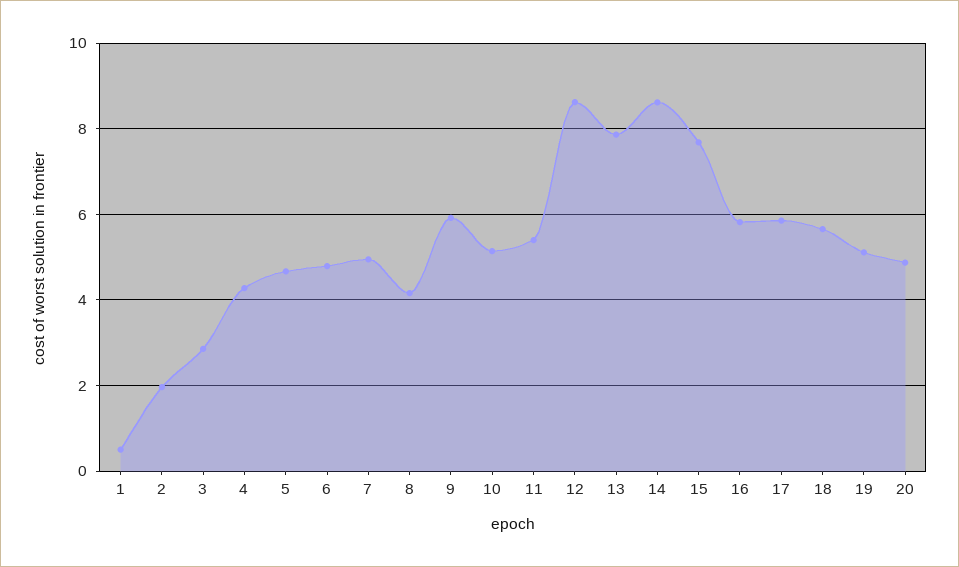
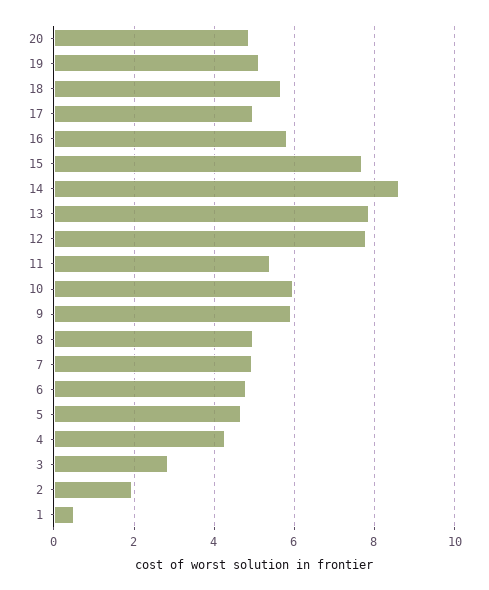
  {
    "1": 0.4,
    "2": 2,
    "3": 2.8,
    "4": 4.2,
    "5": 4.6,
    "6": 4.8,
    "7": 5,
-   "8": 4.2,
+   "8": 5,
    "9": 6,
-   "10": 5.2,
+   "10": 6,
    "11": 5.4,
-   "12": 8.6,
+   "12": 7.8,
    "13": 7.8,
    "14": 8.6,
    "15": 7.6,
    "16": 5.8,
-   "17": 5.8,
+   "17": 5,
    "18": 5.6,
    "19": 5.2,
    "20": 4.8
  }

